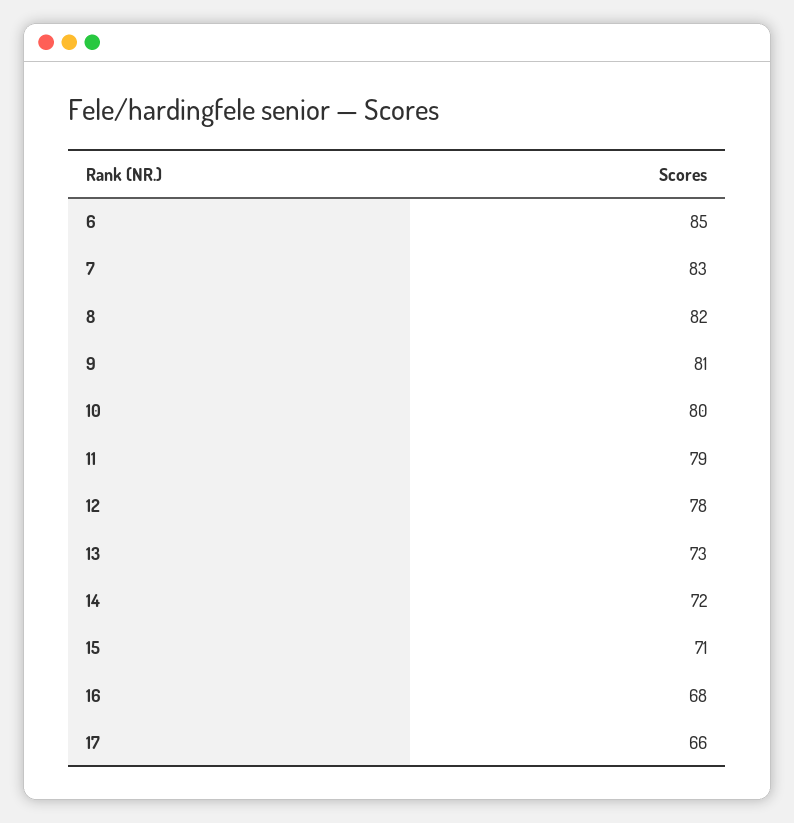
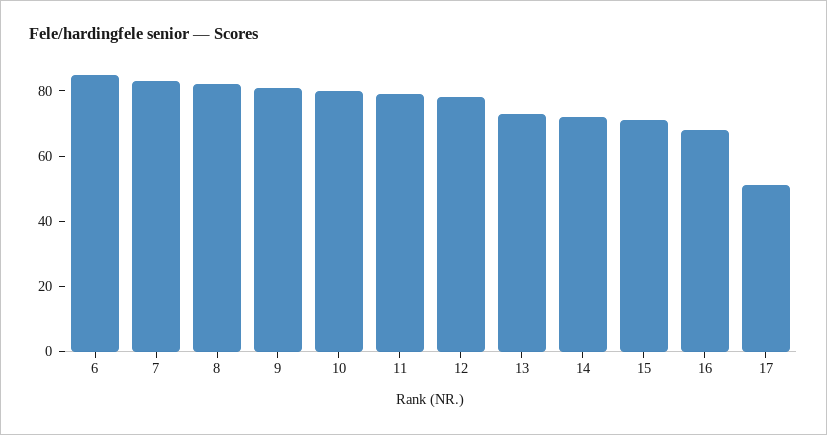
  {
    "6": 85,
    "7": 83,
    "8": 82,
    "9": 81,
    "10": 80,
    "11": 79,
    "12": 78,
    "13": 73,
    "14": 72,
    "15": 71,
    "16": 68,
-   "17": 66
+   "17": 50
  }

